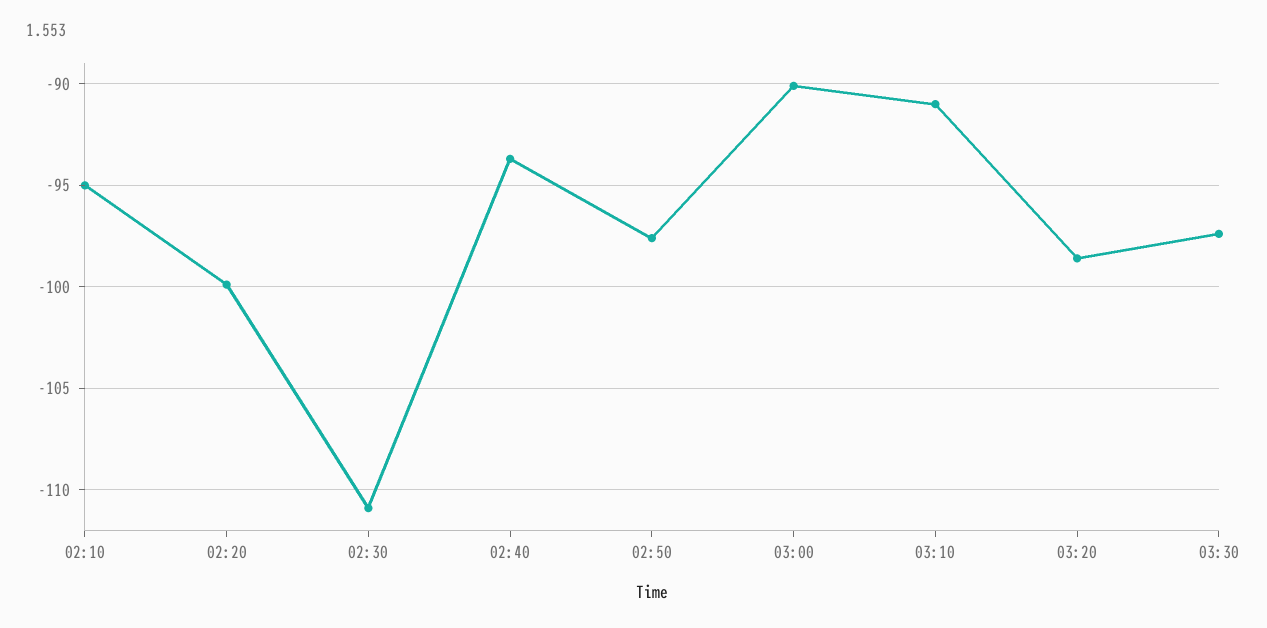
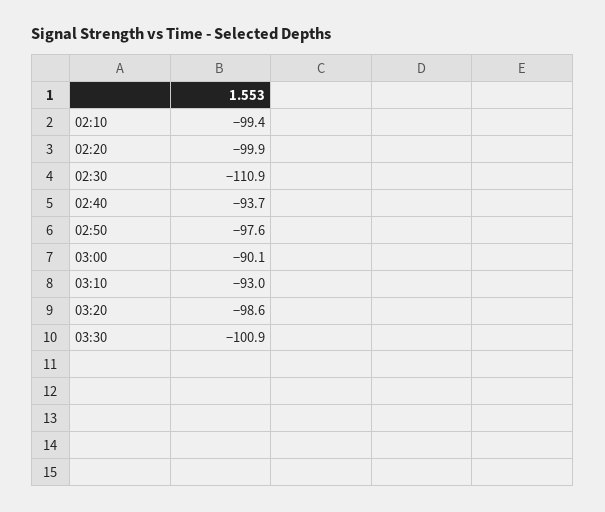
  {
-   "02:10": -95,
+   "02:10": -99.4,
    "02:20": -99.9,
    "02:30": -110.9,
    "02:40": -93.7,
    "02:50": -97.6,
    "03:00": -90.1,
-   "03:10": -91,
+   "03:10": -93,
    "03:20": -98.6,
-   "03:30": -97.5
+   "03:30": -100.9
  }

